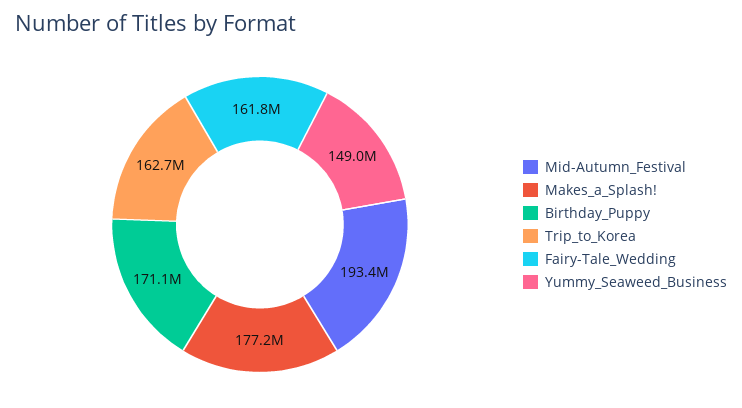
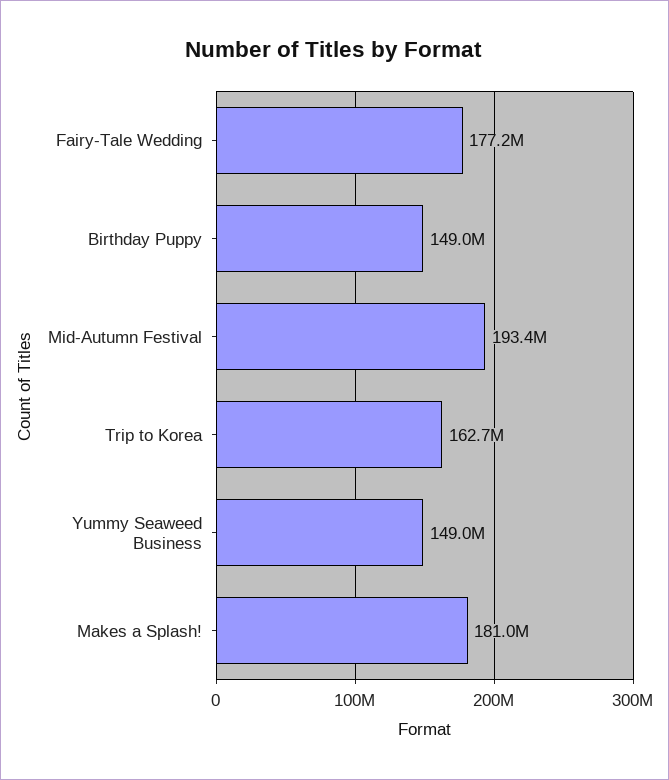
  {
    "Mid-Autumn_Festival": 193400000,
-   "Makes_a_Splash!": 177200000,
+   "Makes_a_Splash!": 181000000,
-   "Birthday_Puppy": 171100000,
+   "Birthday_Puppy": 149000000,
    "Trip_to_Korea": 162700000,
-   "Fairy-Tale_Wedding": 161800000,
+   "Fairy-Tale_Wedding": 177200000,
    "Yummy_Seaweed_Business": 149000000
  }

